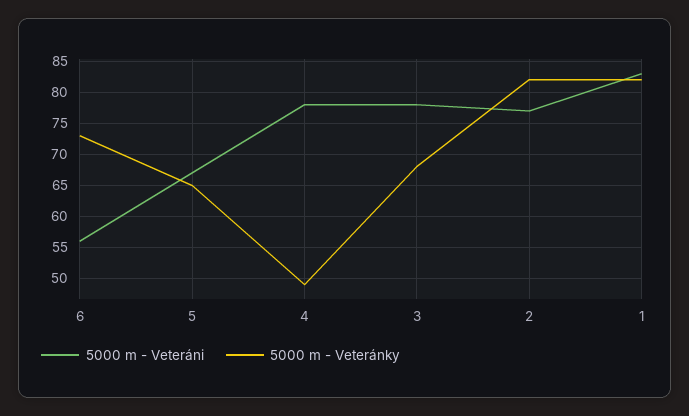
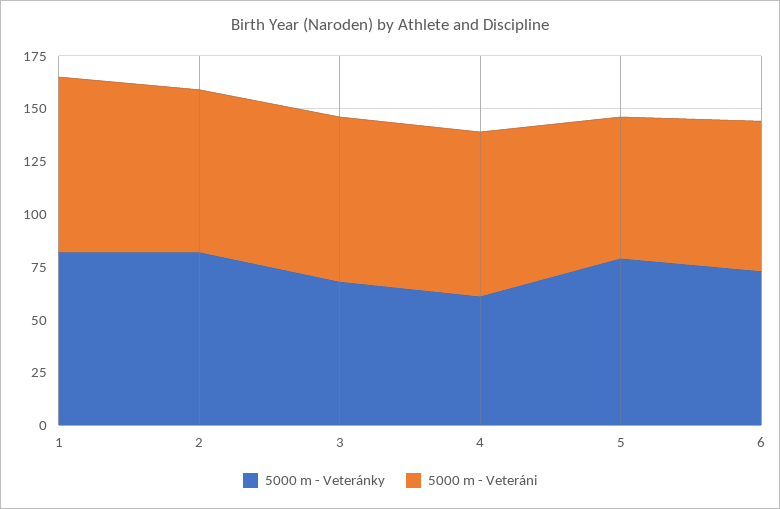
  {
    "5000 m - Veteráni": {
-     "6": 56,
+     "6": 70,
      "5": 67,
      "4": 78,
      "3": 78,
      "2": 77,
      "1": 83
    },
    "5000 m - Veteránky": {
      "6": 73,
-     "5": 65,
+     "5": 80,
-     "4": 49,
+     "4": 60,
      "3": 68,
      "2": 82,
      "1": 82
    }
  }

